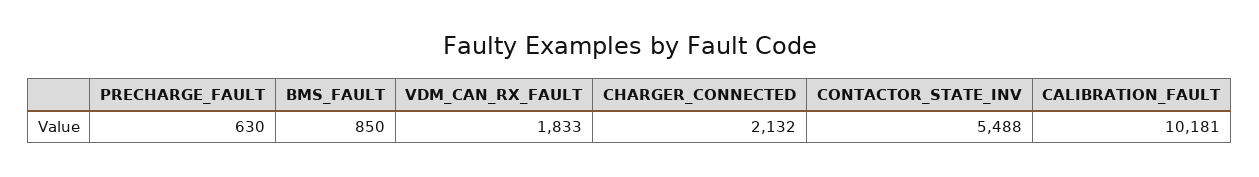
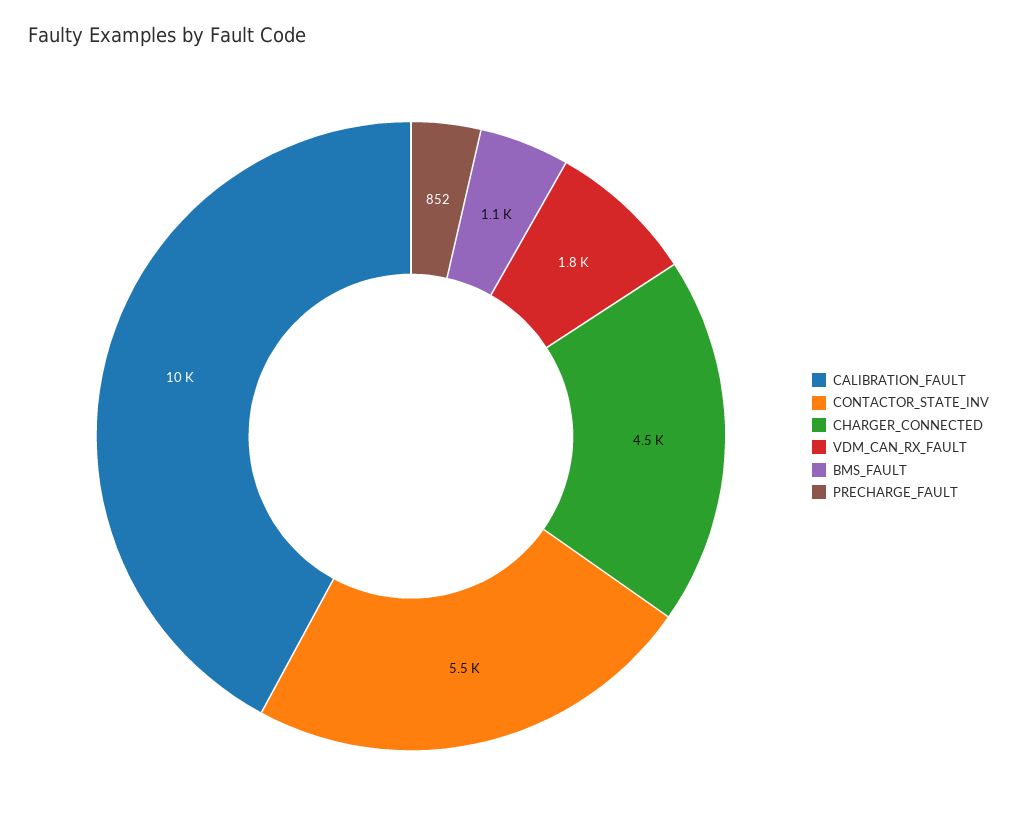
  {
-   "PRECHARGE_FAULT": 630,
+   "PRECHARGE_FAULT": 852,
-   "BMS_FAULT": 850,
+   "BMS_FAULT": 1100,
    "VDM_CAN_RX_FAULT": 1833,
-   "CHARGER_CONNECTED": 2132,
+   "CHARGER_CONNECTED": 4500,
    "CONTACTOR_STATE_INV": 5488,
    "CALIBRATION_FAULT": 10181
  }

